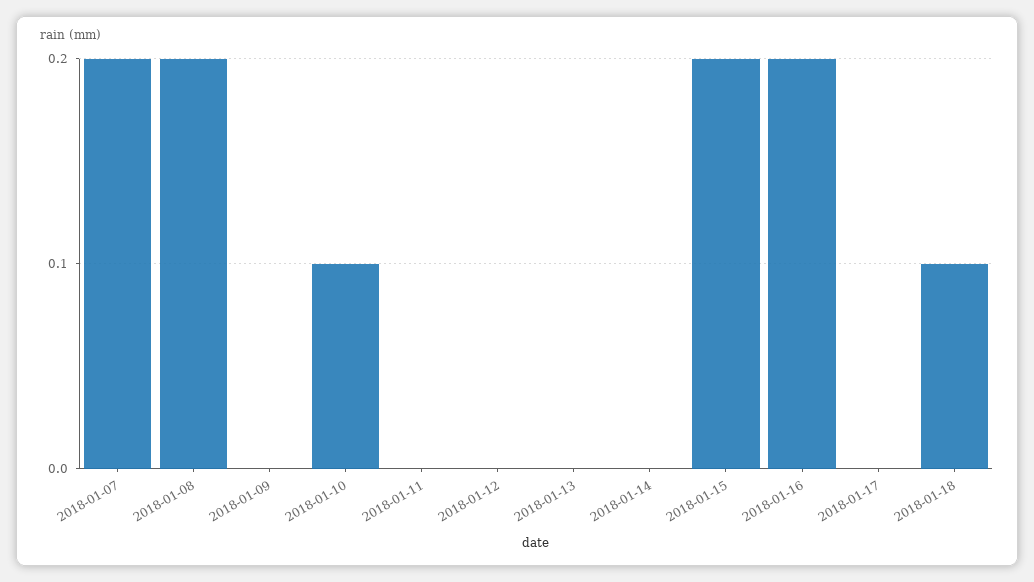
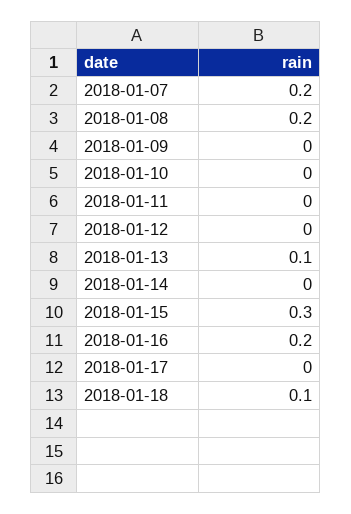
  {
    "2018-01-07": 0.2,
    "2018-01-08": 0.2,
    "2018-01-09": 0,
-   "2018-01-10": 0.1,
+   "2018-01-10": 0,
    "2018-01-11": 0,
    "2018-01-12": 0,
-   "2018-01-13": 0,
+   "2018-01-13": 0.1,
    "2018-01-14": 0,
-   "2018-01-15": 0.2,
+   "2018-01-15": 0.3,
    "2018-01-16": 0.2,
    "2018-01-17": 0,
    "2018-01-18": 0.1
  }

